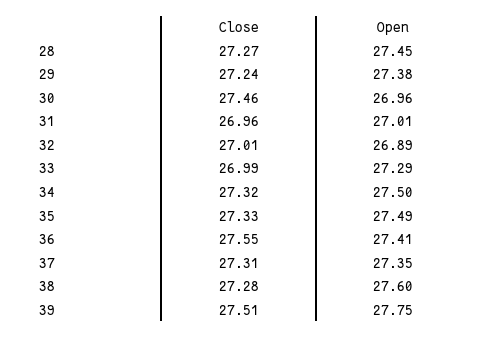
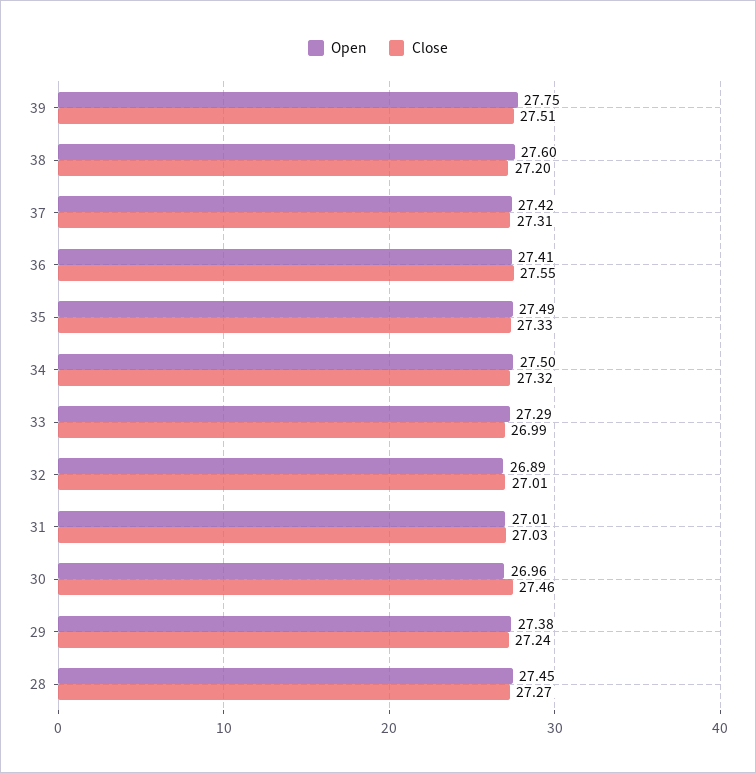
  {
    "Close": {
      "28": 27.27,
      "29": 27.24,
      "30": 27.46,
-     "31": 26.96,
+     "31": 27.03,
      "32": 27.01,
      "33": 26.99,
      "34": 27.32,
      "35": 27.33,
      "36": 27.55,
      "37": 27.31,
-     "38": 27.28,
+     "38": 27.2,
      "39": 27.51
    },
    "Open": {
      "28": 27.45,
      "29": 27.38,
      "30": 26.96,
      "31": 27.01,
      "32": 26.89,
      "33": 27.29,
      "34": 27.5,
      "35": 27.49,
      "36": 27.41,
-     "37": 27.35,
+     "37": 27.42,
      "38": 27.6,
      "39": 27.75
    }
  }

